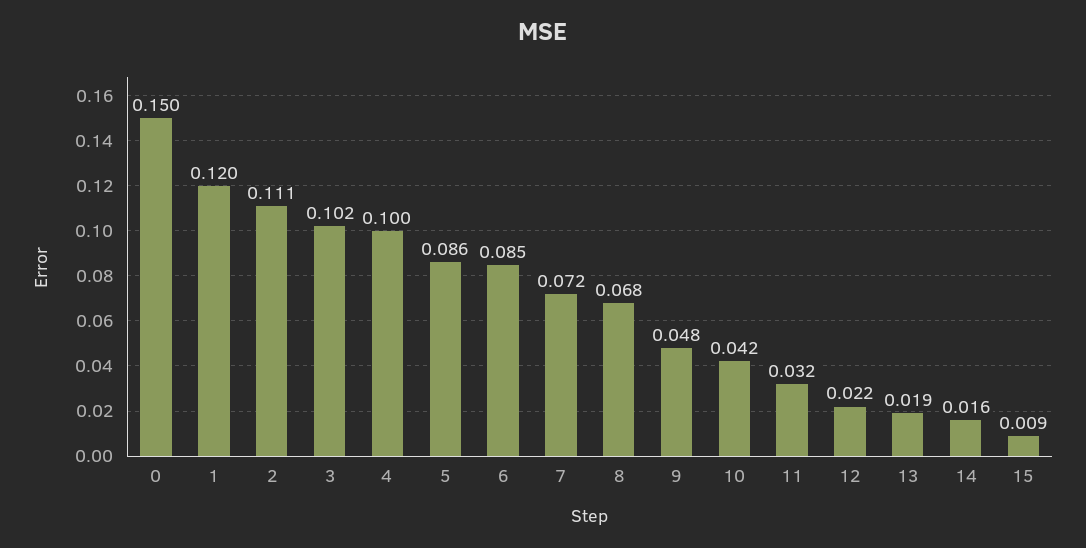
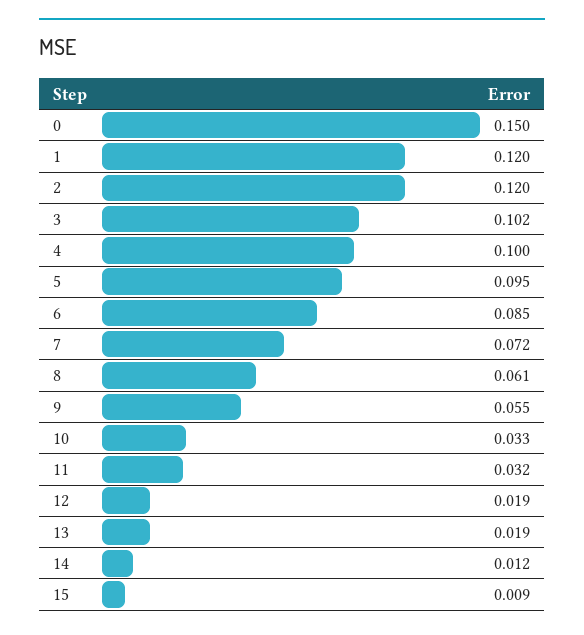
  {
    "0": 0.15,
    "1": 0.12,
-   "2": 0.111,
+   "2": 0.12,
    "3": 0.102,
    "4": 0.1,
-   "5": 0.086,
+   "5": 0.095,
    "6": 0.085,
    "7": 0.072,
-   "8": 0.068,
+   "8": 0.061,
-   "9": 0.048,
+   "9": 0.055,
-   "10": 0.042,
+   "10": 0.033,
    "11": 0.032,
-   "12": 0.022,
+   "12": 0.019,
    "13": 0.019,
-   "14": 0.016,
+   "14": 0.012,
    "15": 0.009
  }

